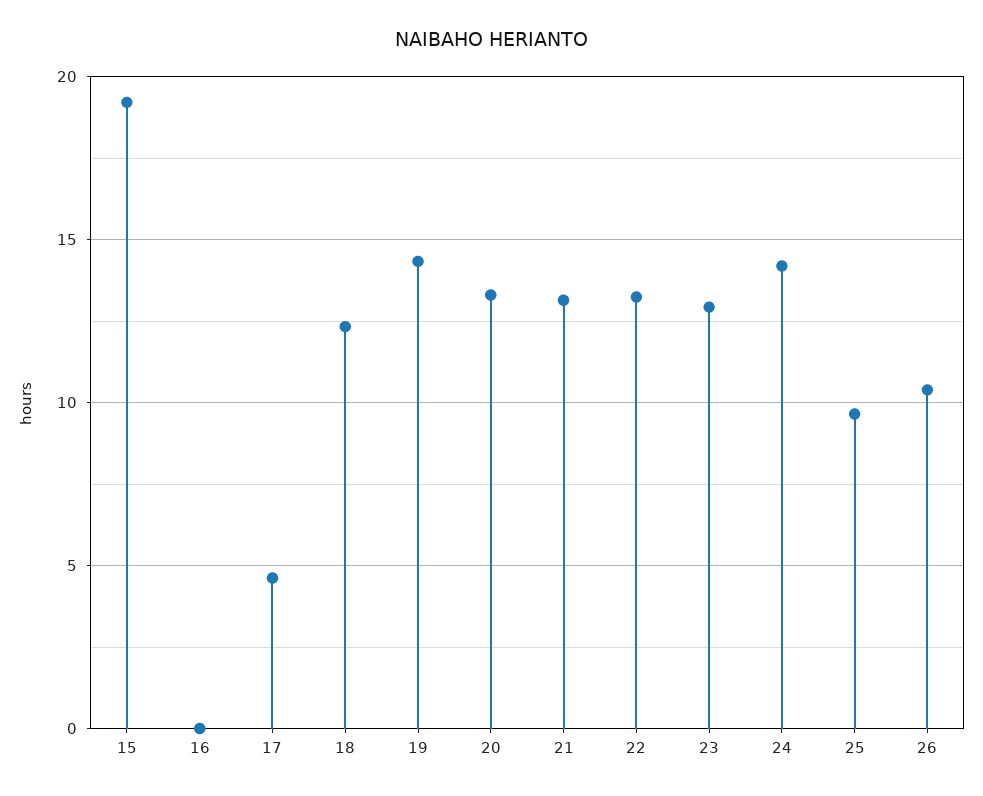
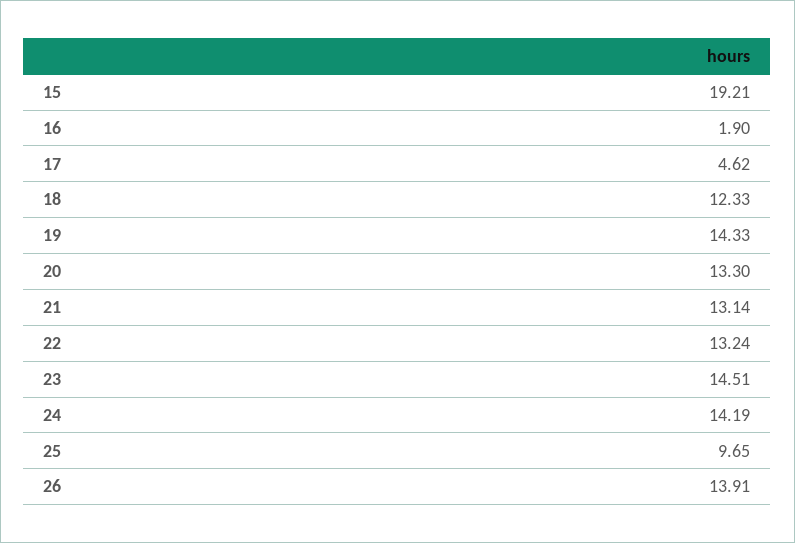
  {
    "15": 19.21,
-   "16": 0,
+   "16": 1.9,
    "17": 4.62,
    "18": 12.33,
    "19": 14.33,
    "20": 13.3,
    "21": 13.14,
    "22": 13.24,
-   "23": 13,
+   "23": 14.51,
    "24": 14.19,
    "25": 9.65,
-   "26": 10.5
+   "26": 13.91
  }

